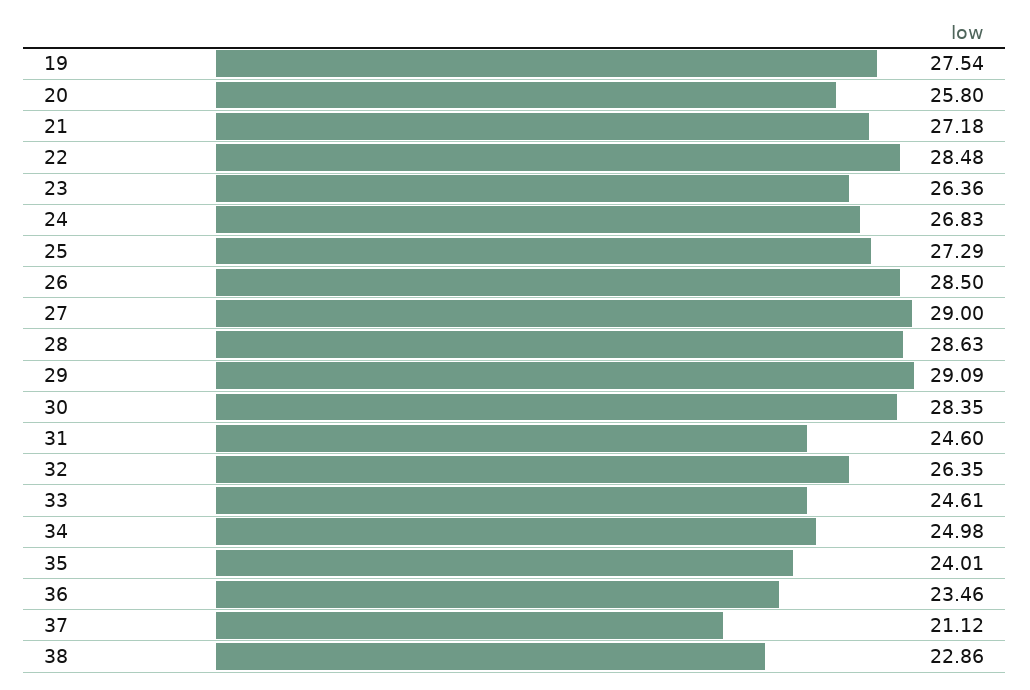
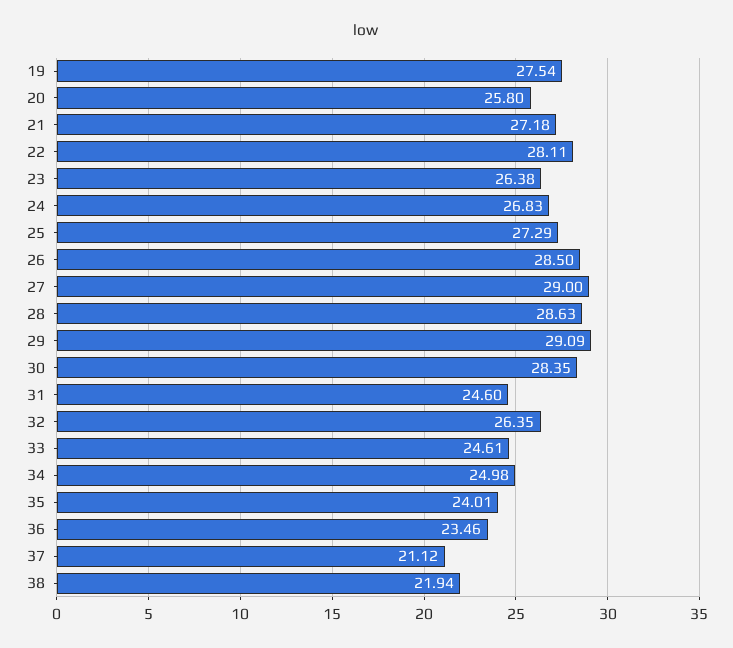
  {
    "19": 27.54,
    "20": 25.8,
    "21": 27.18,
-   "22": 28.48,
+   "22": 28.11,
-   "23": 26.36,
+   "23": 26.38,
    "24": 26.83,
    "25": 27.29,
    "26": 28.5,
    "27": 29,
    "28": 28.63,
    "29": 29.09,
    "30": 28.35,
    "31": 24.6,
    "32": 26.35,
    "33": 24.61,
    "34": 24.98,
    "35": 24.01,
    "36": 23.46,
    "37": 21.12,
-   "38": 22.86
+   "38": 21.94
  }

